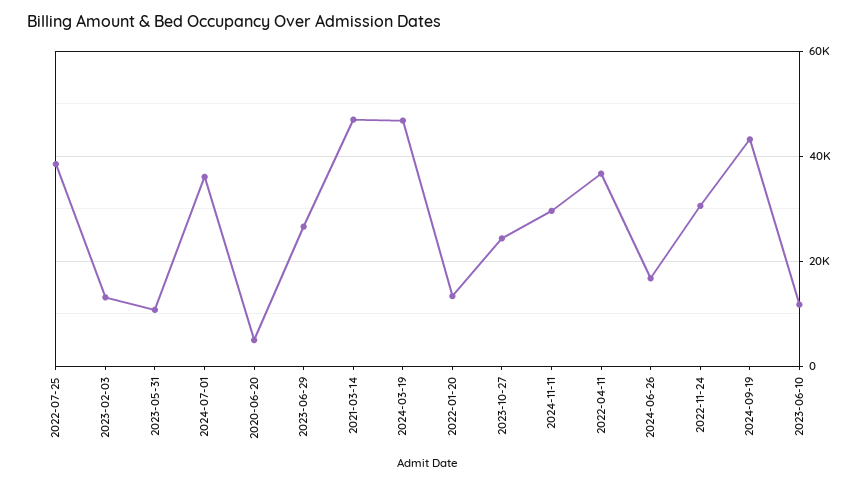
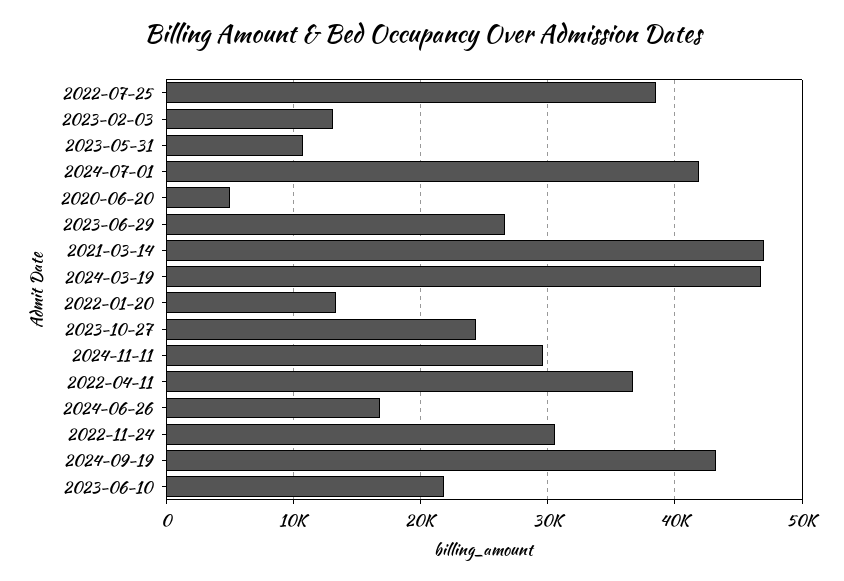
  {
    "2022-07-25": 39000,
    "2023-02-03": 13000,
    "2023-05-31": 11000,
-   "2024-07-01": 36000,
+   "2024-07-01": 42000,
    "2020-06-20": 5000,
    "2023-06-29": 27000,
    "2021-03-14": 47000,
    "2024-03-19": 47000,
    "2022-01-20": 13000,
    "2023-10-27": 24000,
    "2024-11-11": 30000,
    "2022-04-11": 37000,
    "2024-06-26": 17000,
    "2022-11-24": 31000,
    "2024-09-19": 43000,
-   "2023-06-10": 12000
+   "2023-06-10": 22000
  }

